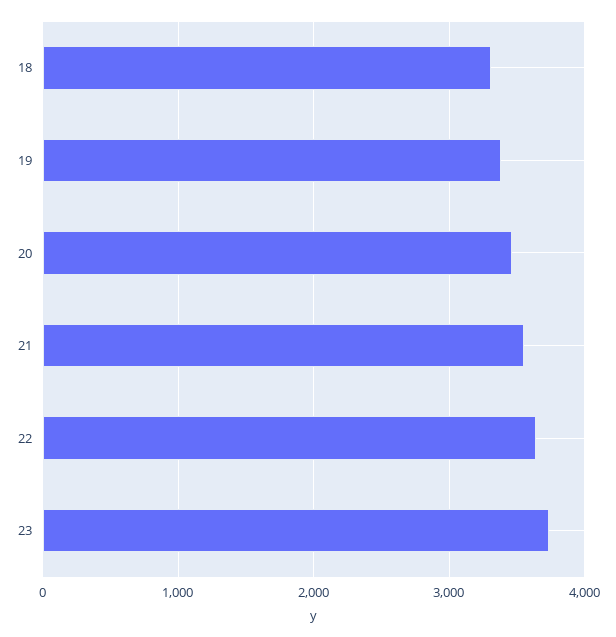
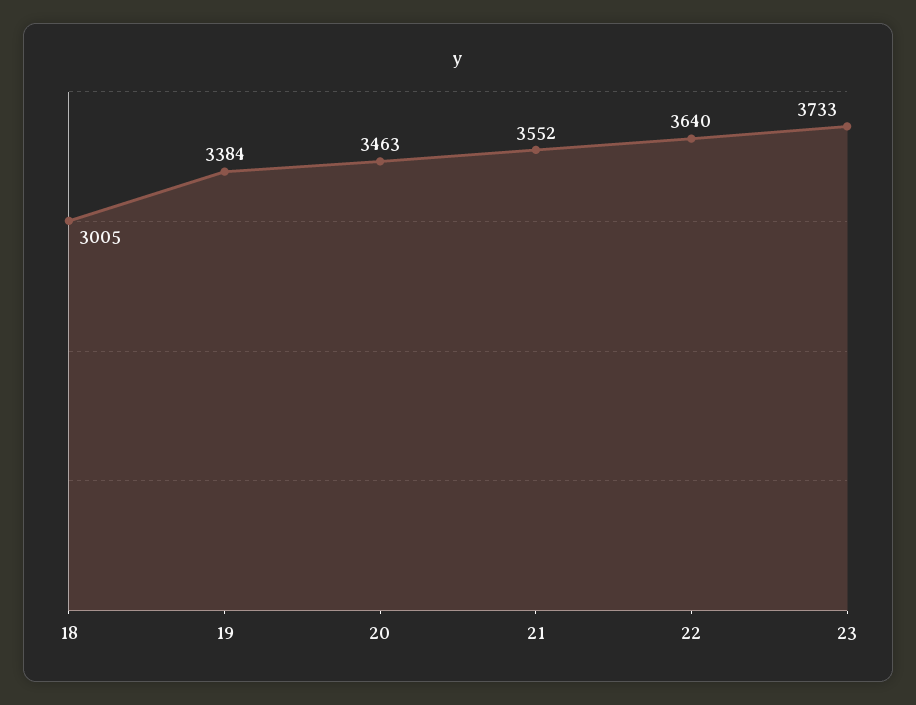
  {
-   "18": 3300,
+   "18": 3005,
    "19": 3384,
    "20": 3463,
    "21": 3552,
    "22": 3640,
    "23": 3733
  }

